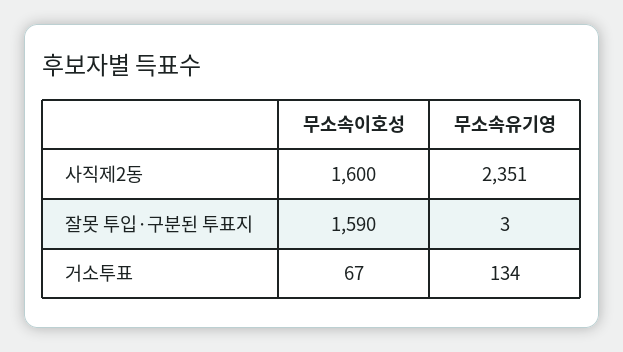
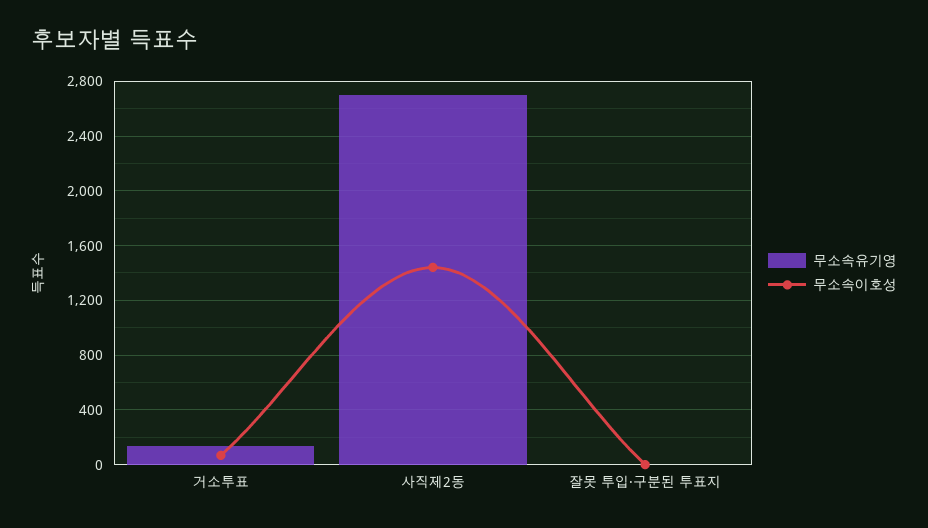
  {
    "무소속이호성": {
-     "사직제2동": 1600,
+     "사직제2동": 1450,
-     "잘못 투입·구분된 투표지": 1590,
+     "잘못 투입·구분된 투표지": 0,
      "거소투표": 67
    },
    "무소속유기영": {
-     "사직제2동": 2351,
+     "사직제2동": 2700,
      "잘못 투입·구분된 투표지": 3,
      "거소투표": 134
    }
  }

